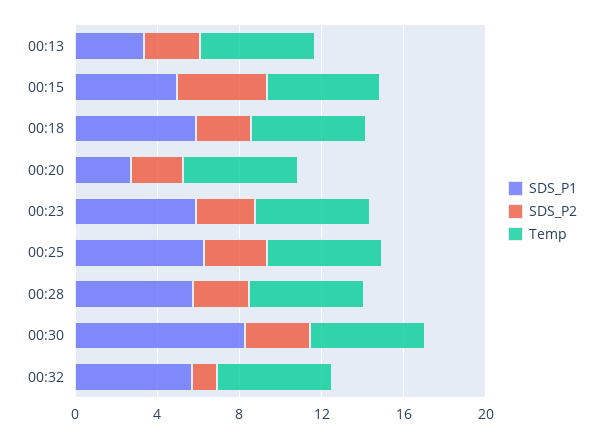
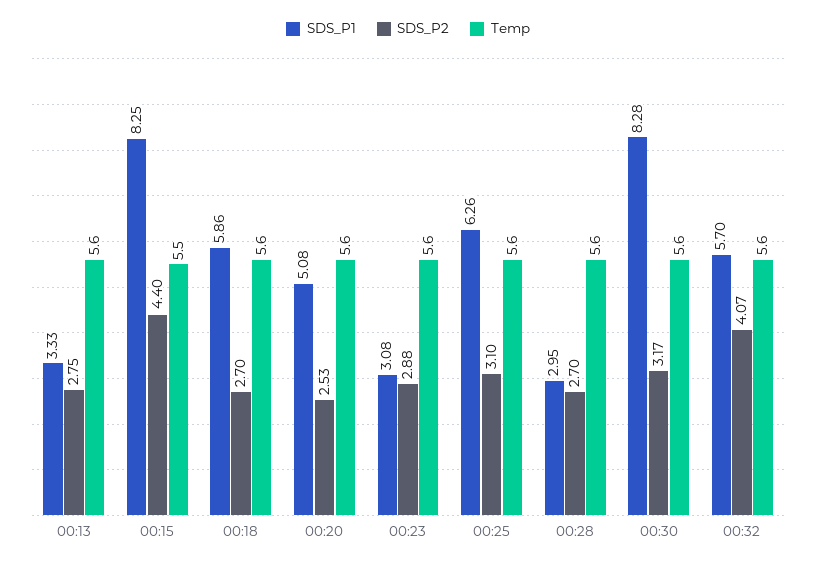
  {
    "SDS_P1": {
      "00:13": 3.33,
-     "00:15": 5,
+     "00:15": 8.25,
      "00:18": 5.86,
-     "00:20": 3,
+     "00:20": 5.08,
-     "00:23": 6,
+     "00:23": 3.08,
      "00:25": 6.26,
-     "00:28": 6,
+     "00:28": 2.95,
      "00:30": 8.28,
      "00:32": 5.7
    },
    "SDS_P2": {
      "00:13": 2.75,
      "00:15": 4.4,
      "00:18": 2.7,
      "00:20": 2.53,
      "00:23": 2.88,
      "00:25": 3.1,
      "00:28": 2.7,
      "00:30": 3.17,
-     "00:32": 1
+     "00:32": 4.07
    },
    "Temp": {
      "00:13": 5.6,
      "00:15": 5.5,
      "00:18": 5.6,
      "00:20": 5.6,
      "00:23": 5.6,
      "00:25": 5.6,
      "00:28": 5.6,
      "00:30": 5.6,
      "00:32": 5.6
    }
  }

